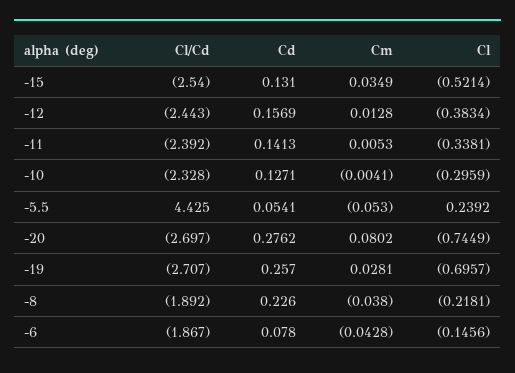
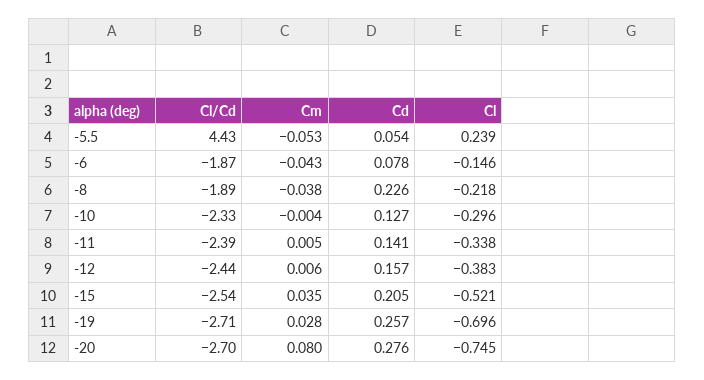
  {
    "Cl/Cd": {
      "-15": -2.54,
      "-12": -2.443,
      "-11": -2.392,
      "-10": -2.328,
      "-5.5": 4.425,
      "-20": -2.697,
      "-19": -2.707,
      "-8": -1.892,
      "-6": -1.867
    },
    "Cd": {
-     "-15": 0.131,
+     "-15": 0.205,
      "-12": 0.1569,
      "-11": 0.1413,
      "-10": 0.1271,
      "-5.5": 0.0541,
      "-20": 0.2762,
      "-19": 0.257,
      "-8": 0.226,
      "-6": 0.078
    },
    "Cm": {
      "-15": 0.0349,
-     "-12": 0.0128,
+     "-12": 0.006,
      "-11": 0.0053,
      "-10": -0.0041,
      "-5.5": -0.053,
      "-20": 0.0802,
      "-19": 0.0281,
      "-8": -0.038,
      "-6": -0.0428
    },
    "Cl": {
      "-15": -0.5214,
      "-12": -0.3834,
      "-11": -0.3381,
      "-10": -0.2959,
      "-5.5": 0.2392,
      "-20": -0.7449,
      "-19": -0.6957,
      "-8": -0.2181,
      "-6": -0.1456
    }
  }

